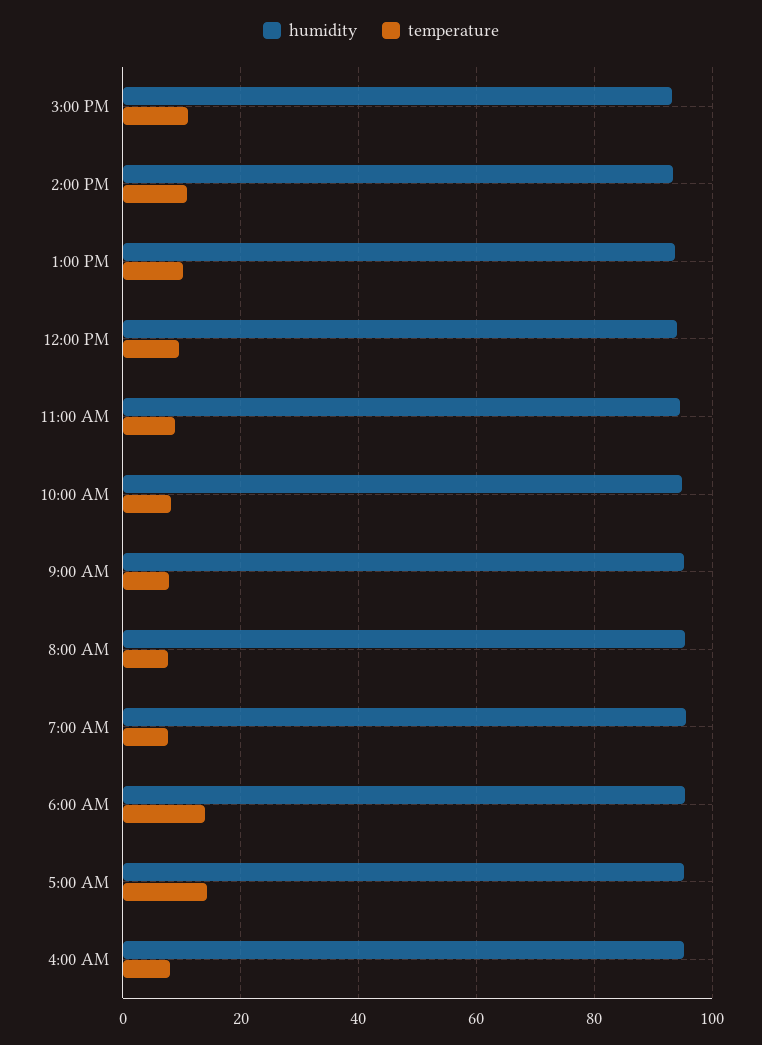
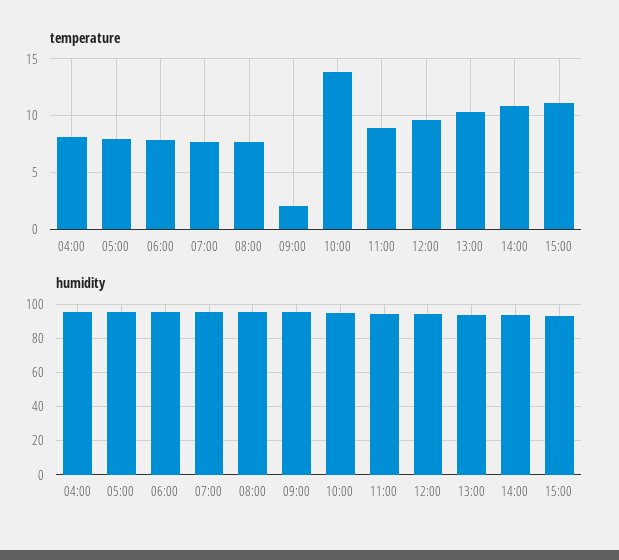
  {
    "humidity": {
      "3:00 PM": 94,
      "2:00 PM": 94,
      "1:00 PM": 94,
      "12:00 PM": 94,
      "11:00 AM": 94,
      "10:00 AM": 94,
      "9:00 AM": 96,
      "8:00 AM": 96,
      "7:00 AM": 96,
      "6:00 AM": 96,
      "5:00 AM": 96,
      "4:00 AM": 96
    },
    "temperature": {
      "3:00 PM": 11,
      "2:00 PM": 11,
      "1:00 PM": 10,
      "12:00 PM": 10,
      "11:00 AM": 9,
-     "10:00 AM": 8,
+     "10:00 AM": 14,
-     "9:00 AM": 8,
+     "9:00 AM": 2,
      "8:00 AM": 8,
      "7:00 AM": 8,
-     "6:00 AM": 14,
+     "6:00 AM": 8,
-     "5:00 AM": 14,
+     "5:00 AM": 8,
      "4:00 AM": 8
    }
  }

